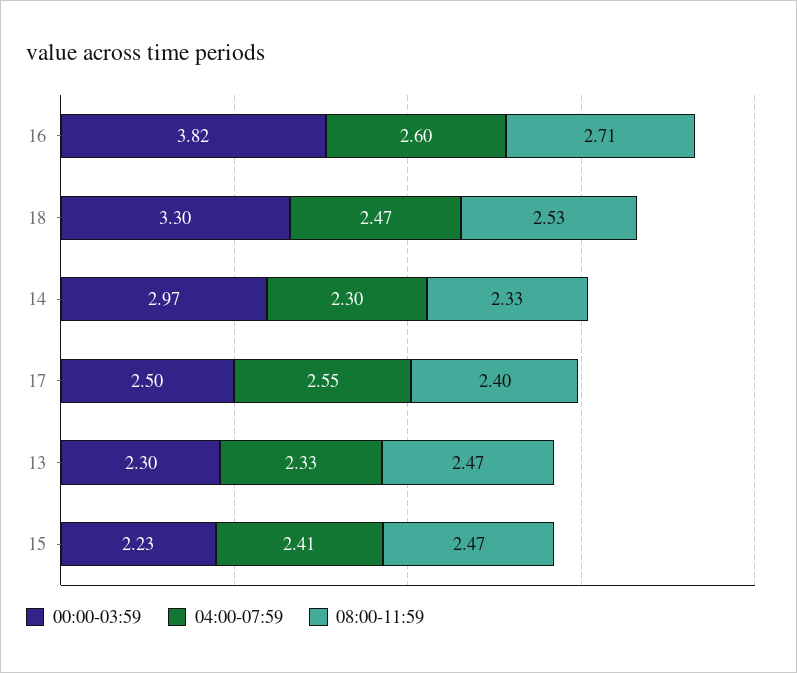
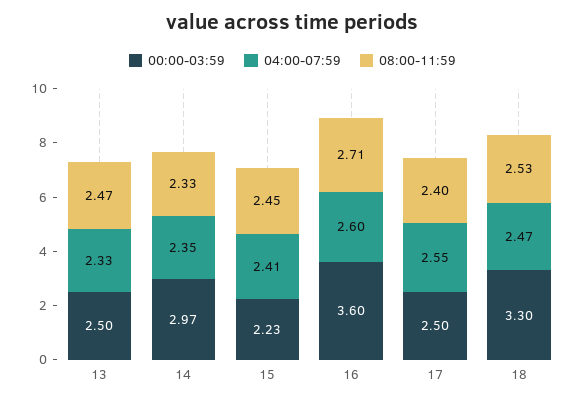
  {
    "00:00-03:59": {
-     "16": 3.82,
+     "16": 3.6,
      "18": 3.3,
      "14": 2.97,
      "17": 2.5,
-     "13": 2.3,
+     "13": 2.5,
      "15": 2.23
    },
    "04:00-07:59": {
      "16": 2.6,
      "18": 2.47,
-     "14": 2.3,
+     "14": 2.35,
      "17": 2.55,
      "13": 2.33,
      "15": 2.41
    },
    "08:00-11:59": {
      "16": 2.71,
      "18": 2.53,
      "14": 2.33,
      "17": 2.4,
      "13": 2.47,
-     "15": 2.47
+     "15": 2.45
    }
  }

